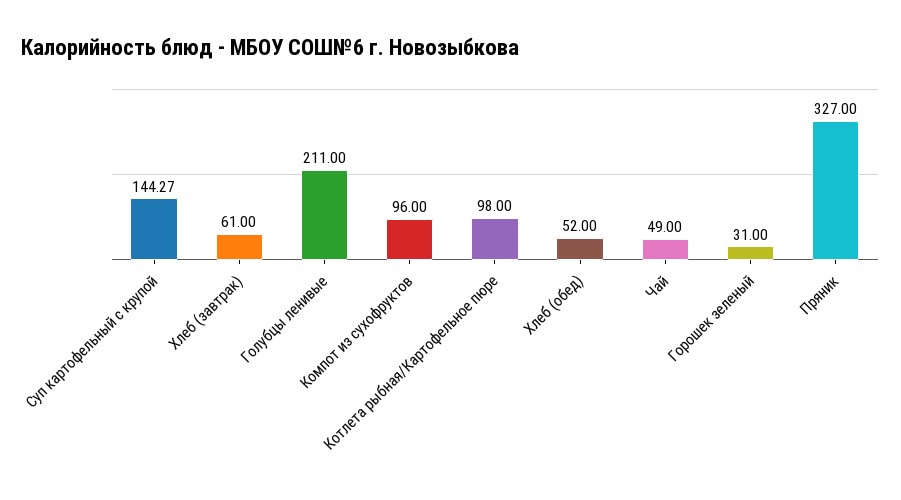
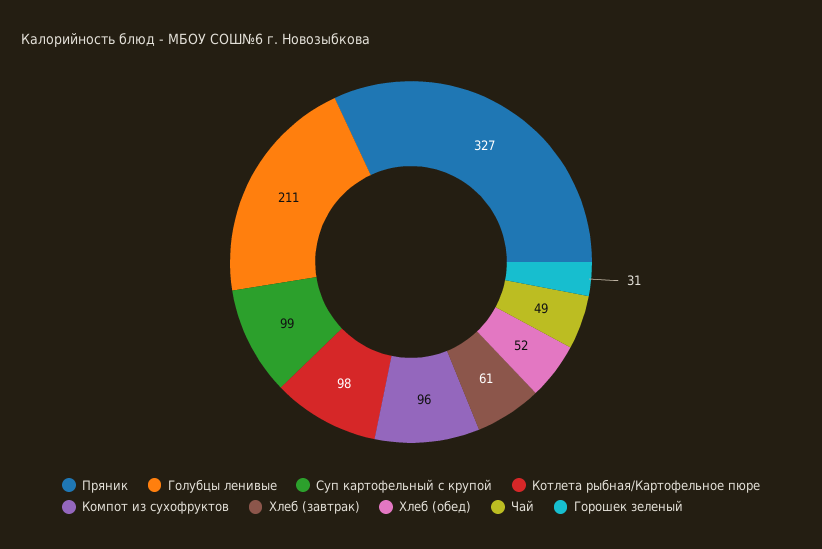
  {
-   "Суп картофельный с крупой": 144.27,
+   "Суп картофельный с крупой": 99,
    "Хлеб (завтрак)": 61,
    "Голубцы ленивые": 211,
    "Компот из сухофруктов": 96,
    "Котлета рыбная/Картофельное пюре": 98,
    "Хлеб (обед)": 52,
    "Чай": 49,
    "Горошек зеленый": 31,
    "Пряник": 327
  }

